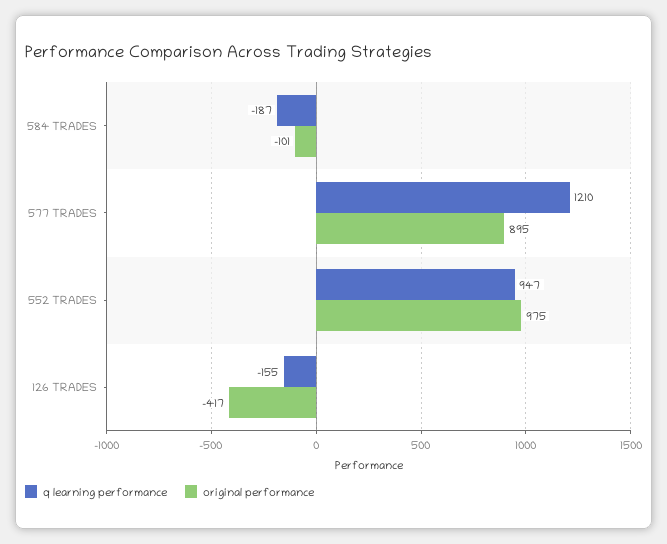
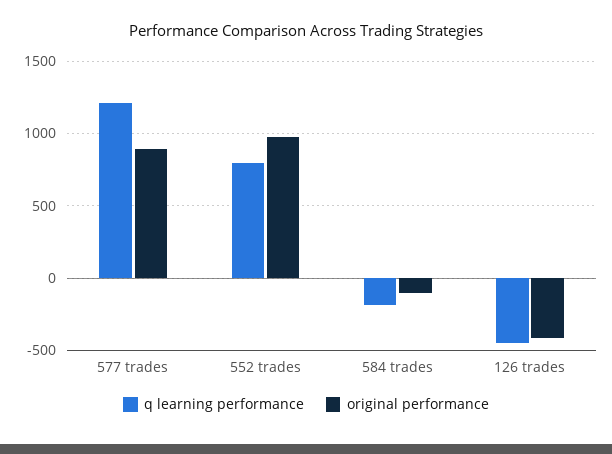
  {
    "q learning performance": {
      "584 TRADES": -187,
      "577 TRADES": 1210,
-     "552 TRADES": 947,
+     "552 TRADES": 800,
-     "126 TRADES": -155
+     "126 TRADES": -450
    },
    "original performance": {
      "584 TRADES": -101,
      "577 TRADES": 895,
      "552 TRADES": 975,
      "126 TRADES": -417
    }
  }

